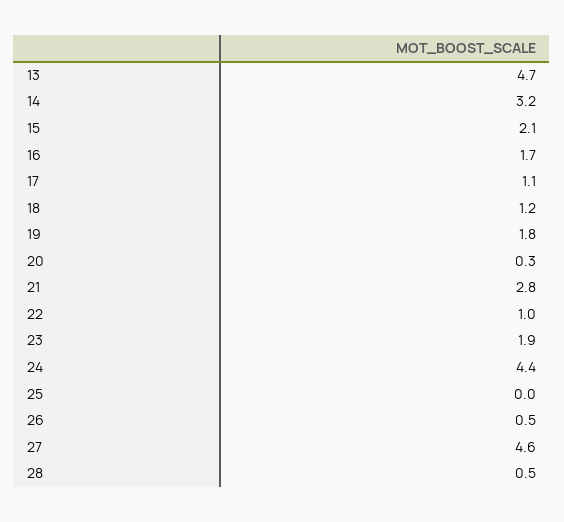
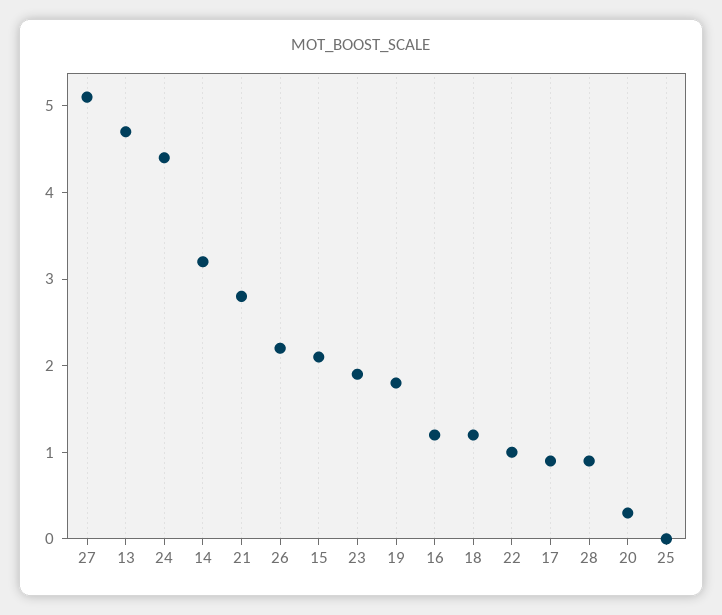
  {
    "13": 4.7,
    "14": 3.2,
    "15": 2.1,
-   "16": 1.7,
+   "16": 1.2,
-   "17": 1.1,
+   "17": 0.9,
    "18": 1.2,
    "19": 1.8,
    "20": 0.3,
    "21": 2.8,
    "22": 1,
    "23": 1.9,
    "24": 4.4,
    "25": 0,
-   "26": 0.5,
+   "26": 2.2,
-   "27": 4.6,
+   "27": 5.1,
-   "28": 0.5
+   "28": 0.9
  }

